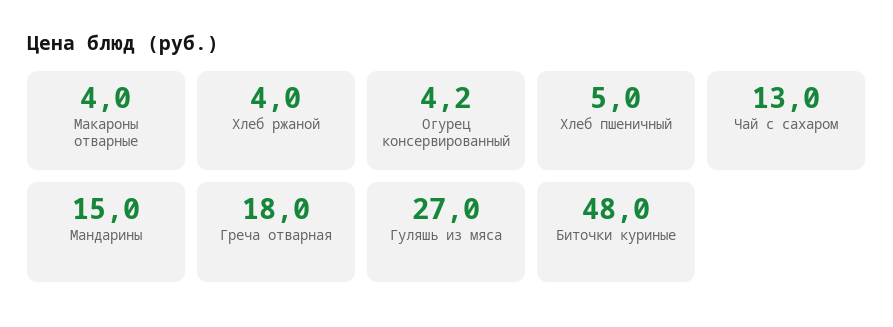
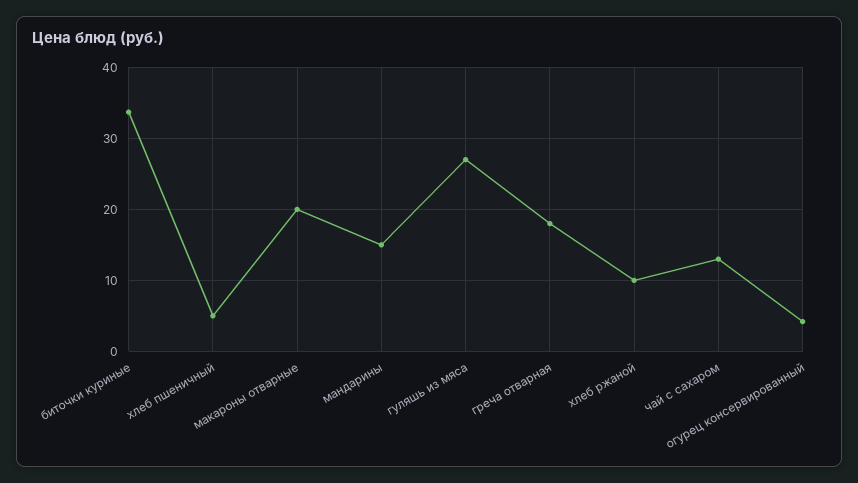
  {
-   "Макароны отварные": 4,
+   "Макароны отварные": 20,
-   "Хлеб ржаной": 4,
+   "Хлеб ржаной": 10,
    "Огурец консервированный": 4.2,
    "Хлеб пшеничный": 5,
    "Чай с сахаром": 13,
    "Мандарины": 15,
    "Греча отварная": 18,
    "Гуляшь из мяса": 27,
-   "Биточки куриные": 48
+   "Биточки куриные": 34
  }

